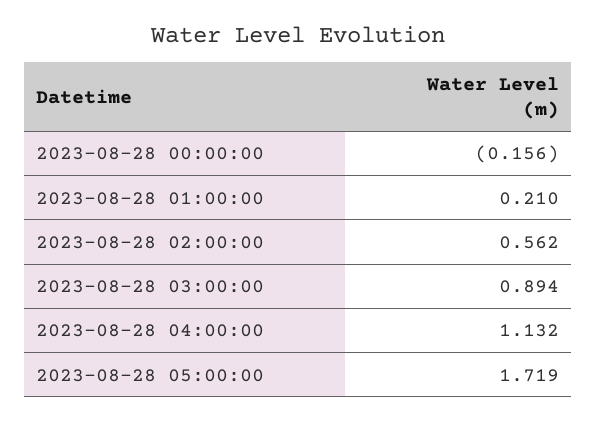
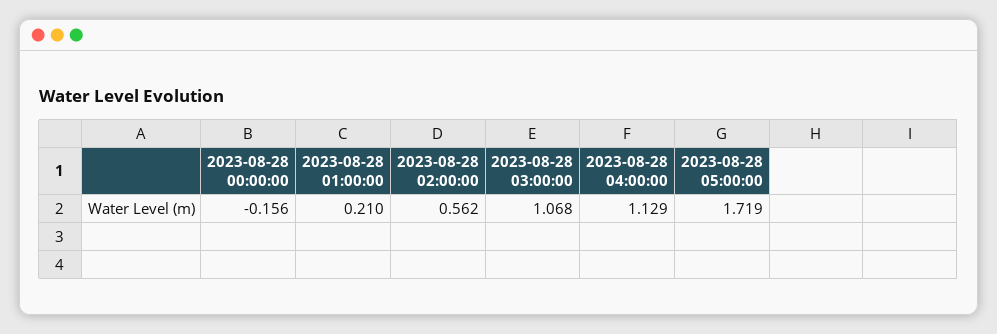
  {
    "2023-08-28 00:00:00": -0.156,
    "2023-08-28 01:00:00": 0.21,
    "2023-08-28 02:00:00": 0.562,
-   "2023-08-28 03:00:00": 0.894,
+   "2023-08-28 03:00:00": 1.068,
-   "2023-08-28 04:00:00": 1.132,
+   "2023-08-28 04:00:00": 1.129,
    "2023-08-28 05:00:00": 1.719
  }

